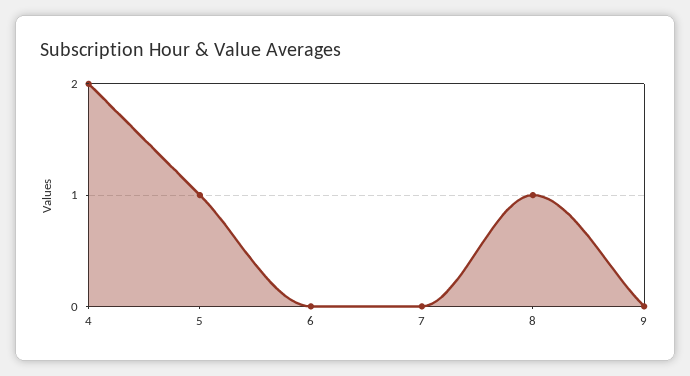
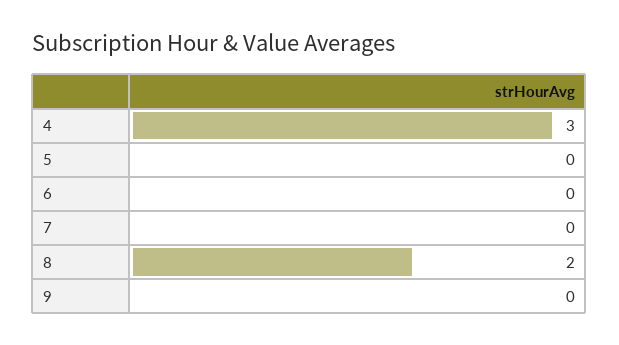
  {
-   "4": 2,
+   "4": 3,
-   "5": 1,
+   "5": 0,
    "6": 0,
    "7": 0,
-   "8": 1,
+   "8": 2,
    "9": 0
  }

